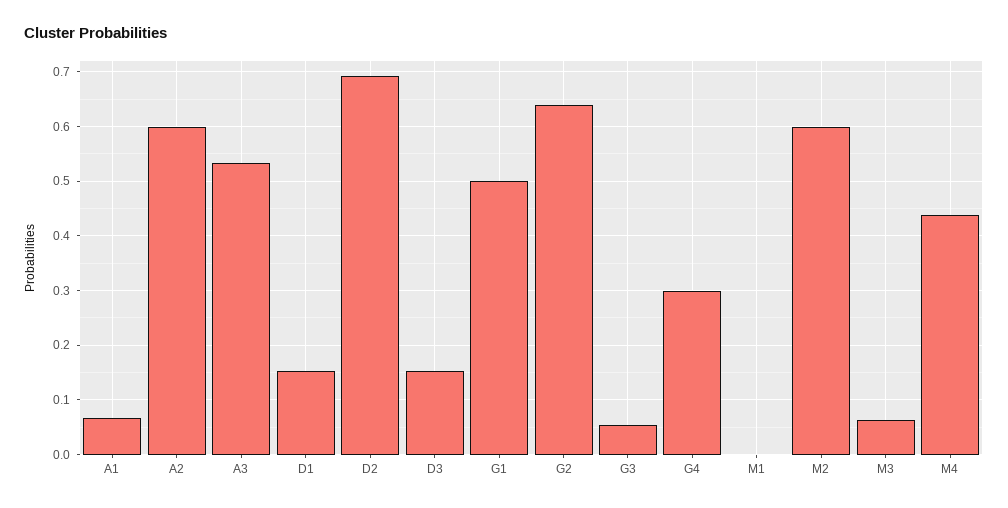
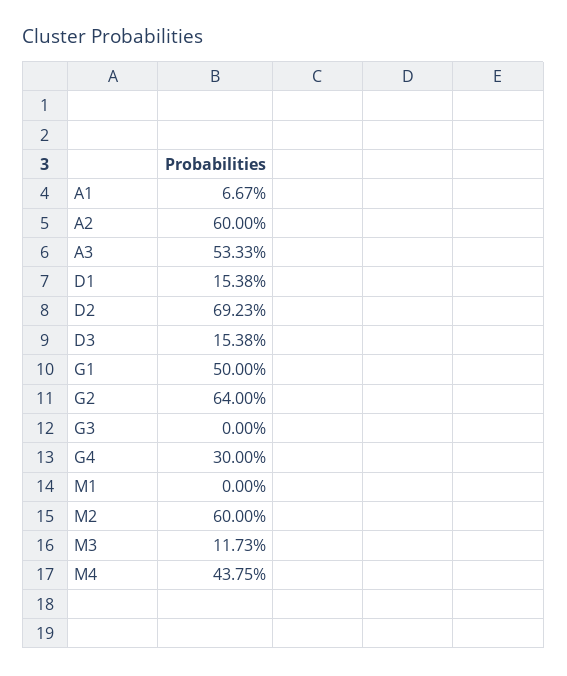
  {
    "A1": 0.0667,
    "A2": 0.6,
    "A3": 0.5333,
    "D1": 0.1538,
    "D2": 0.6923,
    "D3": 0.1538,
    "G1": 0.5,
    "G2": 0.64,
-   "G3": 0.06,
+   "G3": 0,
    "G4": 0.3,
    "M1": 0,
    "M2": 0.6,
-   "M3": 0.06,
+   "M3": 0.1173,
    "M4": 0.4375
  }

